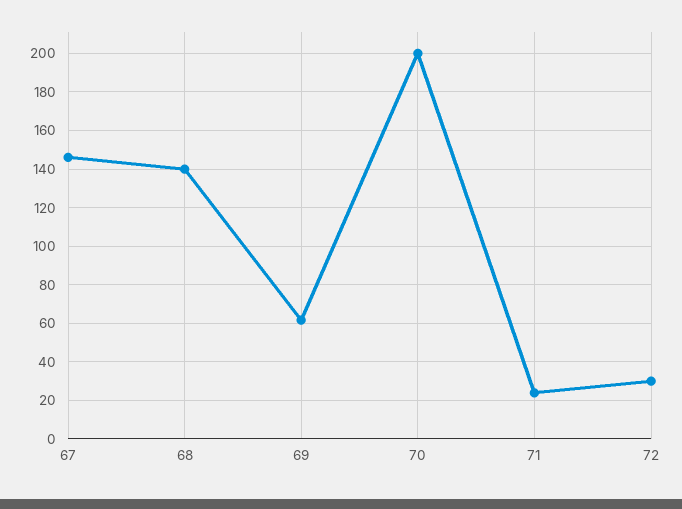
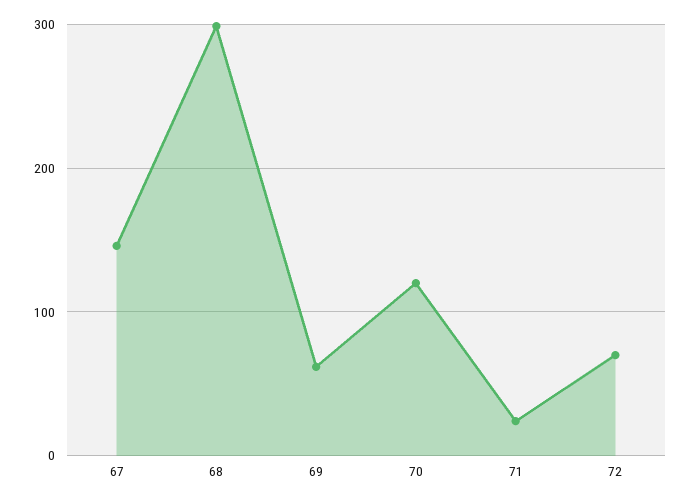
  {
    "67": 145,
-   "68": 140,
+   "68": 300,
    "69": 60,
-   "70": 200,
+   "70": 120,
    "71": 25,
-   "72": 30
+   "72": 70
  }

